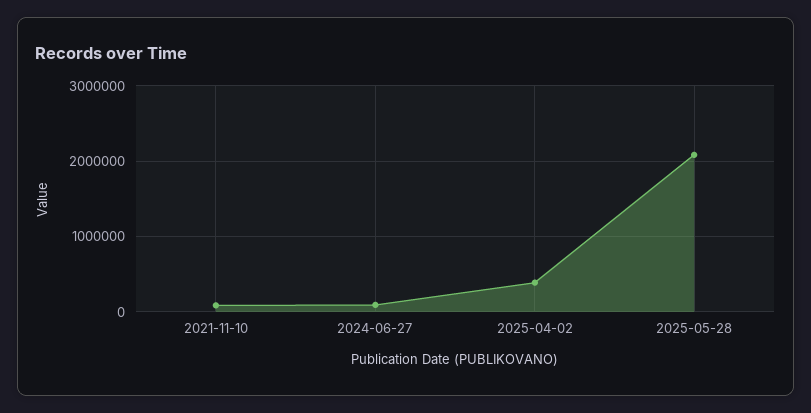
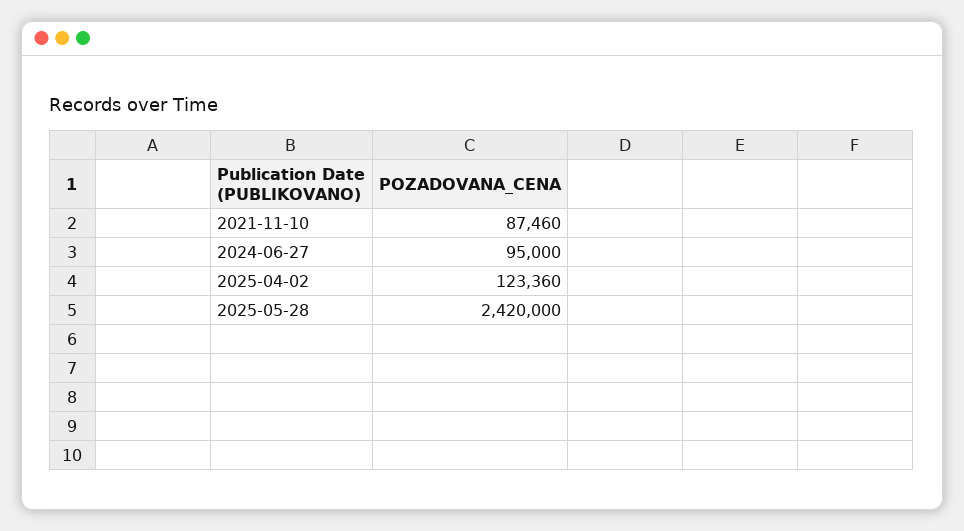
  {
    "2021-11-10": 87460,
    "2024-06-27": 95000,
-   "2025-04-02": 400000,
+   "2025-04-02": 123360,
-   "2025-05-28": 2100000
+   "2025-05-28": 2420000
  }

